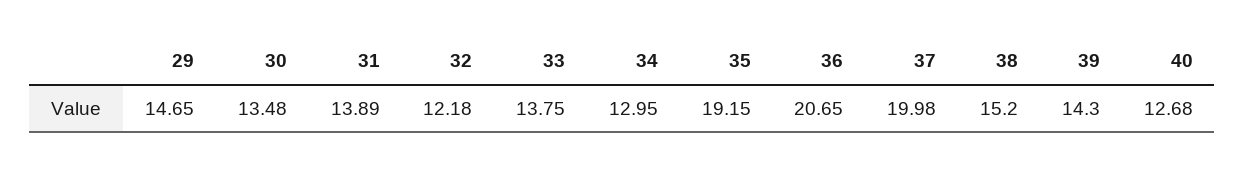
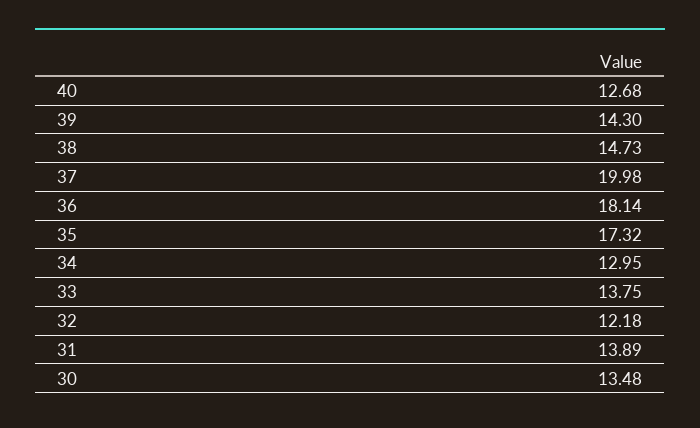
  {
-   "29": 14.65,
    "30": 13.48,
    "31": 13.89,
    "32": 12.18,
    "33": 13.75,
    "34": 12.95,
-   "35": 19.15,
+   "35": 17.32,
-   "36": 20.65,
+   "36": 18.14,
    "37": 19.98,
-   "38": 15.2,
+   "38": 14.73,
    "39": 14.3,
    "40": 12.68
  }

